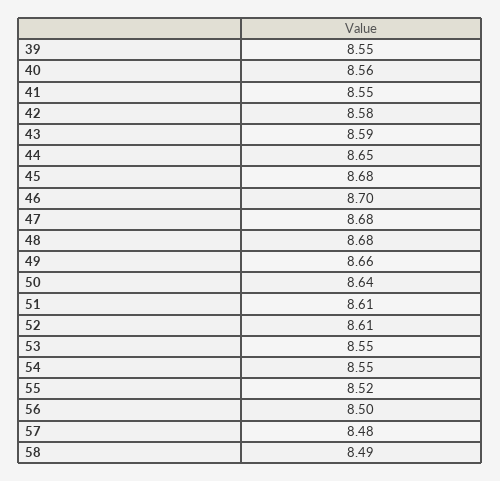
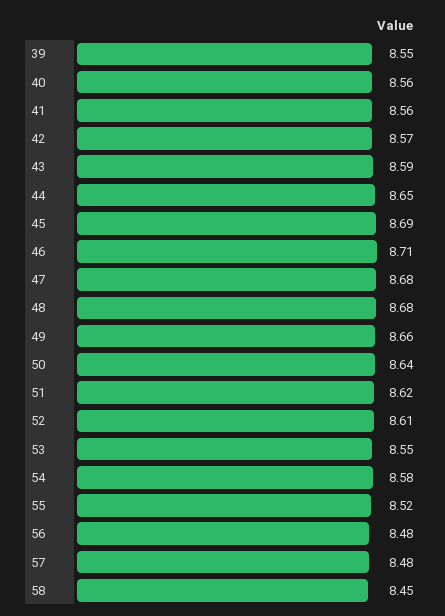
  {
    "39": 8.55,
    "40": 8.56,
-   "41": 8.55,
+   "41": 8.56,
-   "42": 8.58,
+   "42": 8.57,
    "43": 8.59,
    "44": 8.65,
-   "45": 8.68,
+   "45": 8.69,
-   "46": 8.7,
+   "46": 8.71,
    "47": 8.68,
    "48": 8.68,
    "49": 8.66,
    "50": 8.64,
-   "51": 8.61,
+   "51": 8.62,
    "52": 8.61,
    "53": 8.55,
-   "54": 8.55,
+   "54": 8.58,
    "55": 8.52,
-   "56": 8.5,
+   "56": 8.48,
    "57": 8.48,
-   "58": 8.49
+   "58": 8.45
  }

